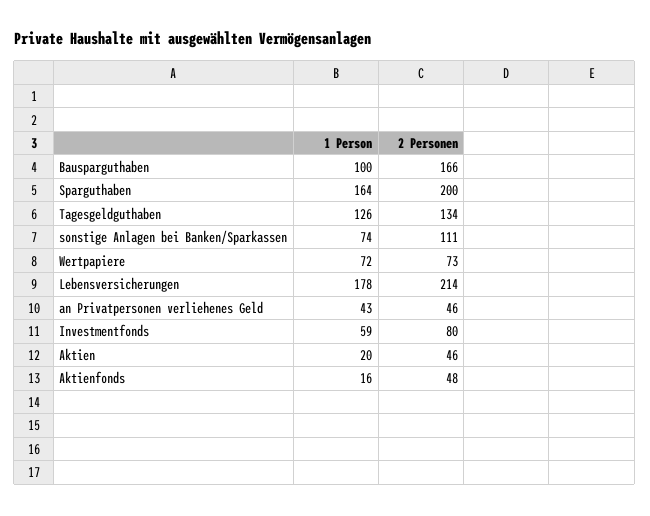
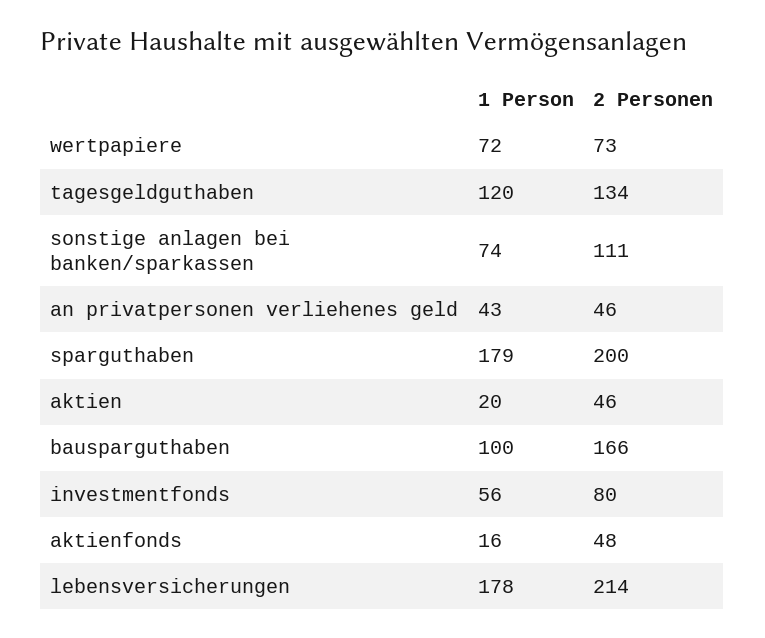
  {
    "1 Person": {
      "Bausparguthaben": 100,
-     "Sparguthaben": 164,
+     "Sparguthaben": 179,
-     "Tagesgeldguthaben": 126,
+     "Tagesgeldguthaben": 120,
      "sonstige Anlagen bei Banken/Sparkassen": 74,
      "Wertpapiere": 72,
      "Lebensversicherungen": 178,
      "an Privatpersonen verliehenes Geld": 43,
-     "Investmentfonds": 59,
+     "Investmentfonds": 56,
      "Aktien": 20,
      "Aktienfonds": 16
    },
    "2 Personen": {
      "Bausparguthaben": 166,
      "Sparguthaben": 200,
      "Tagesgeldguthaben": 134,
      "sonstige Anlagen bei Banken/Sparkassen": 111,
      "Wertpapiere": 73,
      "Lebensversicherungen": 214,
      "an Privatpersonen verliehenes Geld": 46,
      "Investmentfonds": 80,
      "Aktien": 46,
      "Aktienfonds": 48
    }
  }

